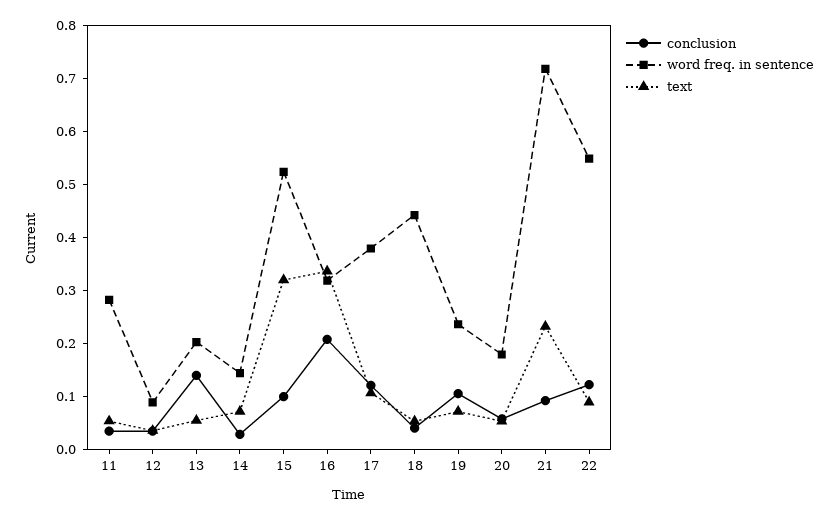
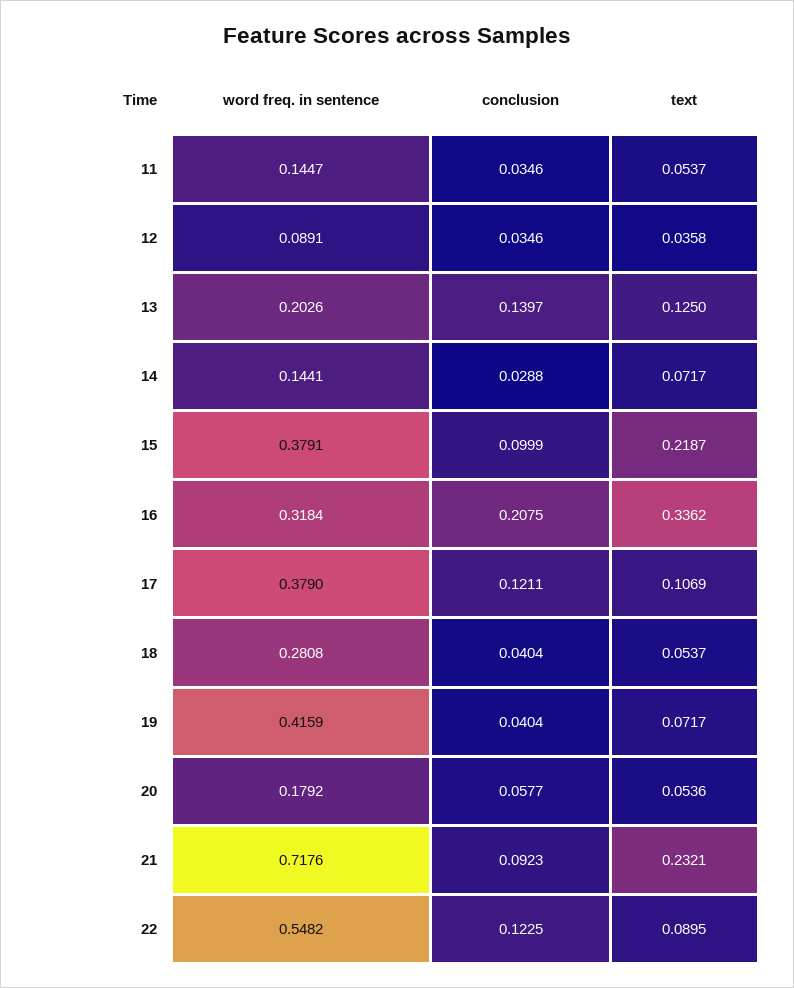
  {
    "conclusion": {
      "11": 0.0346,
      "12": 0.0346,
      "13": 0.1397,
      "14": 0.0288,
      "15": 0.0999,
      "16": 0.2075,
      "17": 0.1211,
      "18": 0.0404,
-     "19": 0.1,
+     "19": 0.0404,
      "20": 0.0577,
      "21": 0.0923,
      "22": 0.1225
    },
    "word freq. in sentence": {
-     "11": 0.28,
+     "11": 0.1447,
      "12": 0.0891,
      "13": 0.2026,
      "14": 0.1441,
-     "15": 0.52,
+     "15": 0.3791,
      "16": 0.3184,
      "17": 0.379,
-     "18": 0.44,
+     "18": 0.2808,
-     "19": 0.24,
+     "19": 0.4159,
      "20": 0.1792,
      "21": 0.7176,
      "22": 0.5482
    },
    "text": {
      "11": 0.0537,
      "12": 0.0358,
-     "13": 0.06,
+     "13": 0.125,
      "14": 0.0717,
-     "15": 0.32,
+     "15": 0.2187,
      "16": 0.3362,
      "17": 0.1069,
      "18": 0.0537,
      "19": 0.0717,
      "20": 0.0536,
      "21": 0.2321,
      "22": 0.0895
    }
  }

